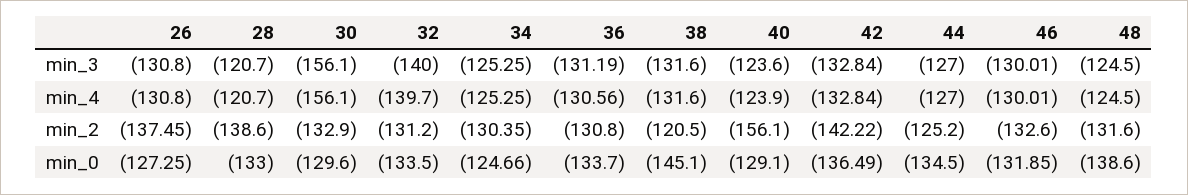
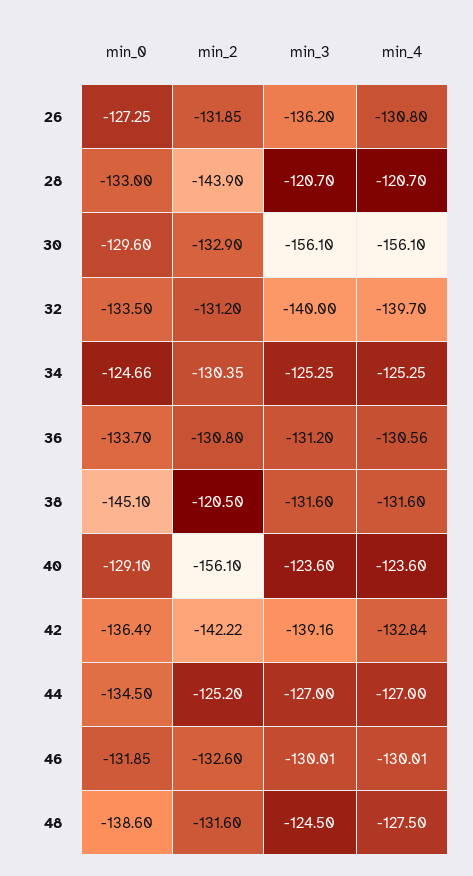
  {
    "26": {
-     "min_3": -130.8,
+     "min_3": -136.2,
      "min_4": -130.8,
-     "min_2": -137.45,
+     "min_2": -131.85,
      "min_0": -127.25
    },
    "28": {
      "min_3": -120.7,
      "min_4": -120.7,
-     "min_2": -138.6,
+     "min_2": -143.9,
      "min_0": -133
    },
    "30": {
      "min_3": -156.1,
      "min_4": -156.1,
      "min_2": -132.9,
      "min_0": -129.6
    },
    "32": {
      "min_3": -140,
      "min_4": -139.7,
      "min_2": -131.2,
      "min_0": -133.5
    },
    "34": {
      "min_3": -125.25,
      "min_4": -125.25,
      "min_2": -130.35,
      "min_0": -124.66
    },
    "36": {
-     "min_3": -131.19,
+     "min_3": -131.2,
      "min_4": -130.56,
      "min_2": -130.8,
      "min_0": -133.7
    },
    "38": {
      "min_3": -131.6,
      "min_4": -131.6,
      "min_2": -120.5,
      "min_0": -145.1
    },
    "40": {
      "min_3": -123.6,
-     "min_4": -123.9,
+     "min_4": -123.6,
      "min_2": -156.1,
      "min_0": -129.1
    },
    "42": {
-     "min_3": -132.84,
+     "min_3": -139.16,
      "min_4": -132.84,
      "min_2": -142.22,
      "min_0": -136.49
    },
    "44": {
      "min_3": -127,
      "min_4": -127,
      "min_2": -125.2,
      "min_0": -134.5
    },
    "46": {
      "min_3": -130.01,
      "min_4": -130.01,
      "min_2": -132.6,
      "min_0": -131.85
    },
    "48": {
      "min_3": -124.5,
-     "min_4": -124.5,
+     "min_4": -127.5,
      "min_2": -131.6,
      "min_0": -138.6
    }
  }

